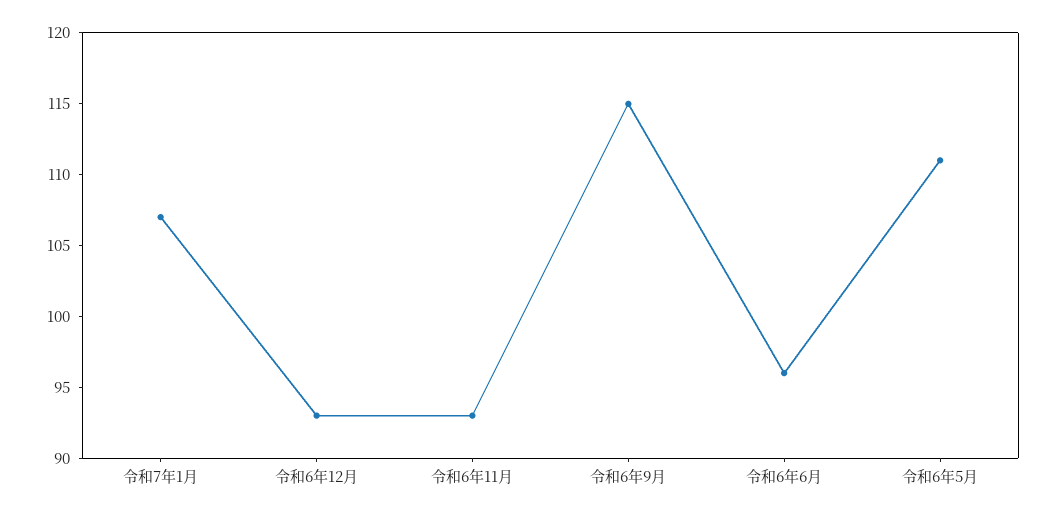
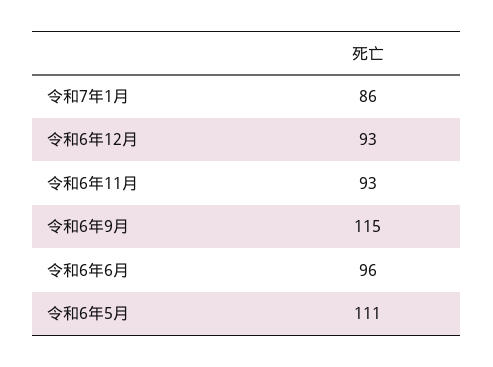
  {
-   "令和7年1月": 107,
+   "令和7年1月": 86,
    "令和6年12月": 93,
    "令和6年11月": 93,
    "令和6年9月": 115,
    "令和6年6月": 96,
    "令和6年5月": 111
  }

